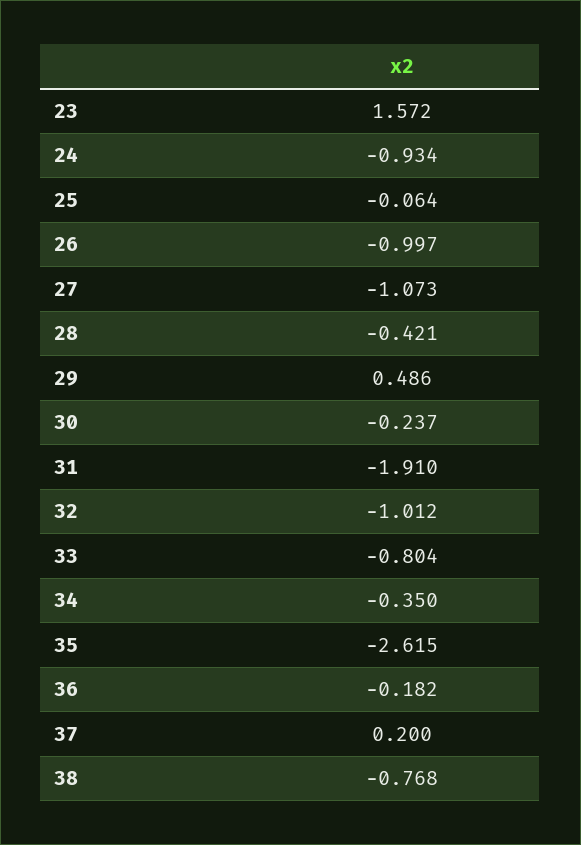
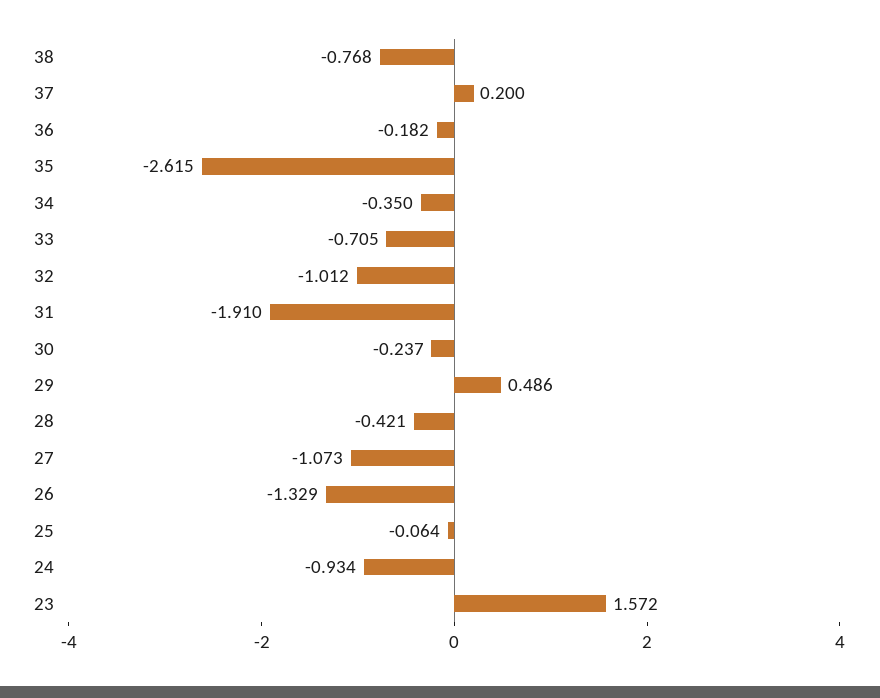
  {
    "23": 1.572,
    "24": -0.934,
    "25": -0.064,
-   "26": -0.997,
+   "26": -1.329,
    "27": -1.073,
    "28": -0.421,
    "29": 0.486,
    "30": -0.237,
    "31": -1.91,
    "32": -1.012,
-   "33": -0.804,
+   "33": -0.705,
    "34": -0.35,
    "35": -2.615,
    "36": -0.182,
    "37": 0.2,
    "38": -0.768
  }

